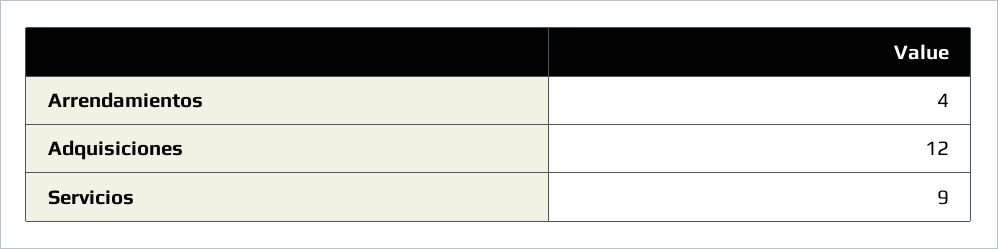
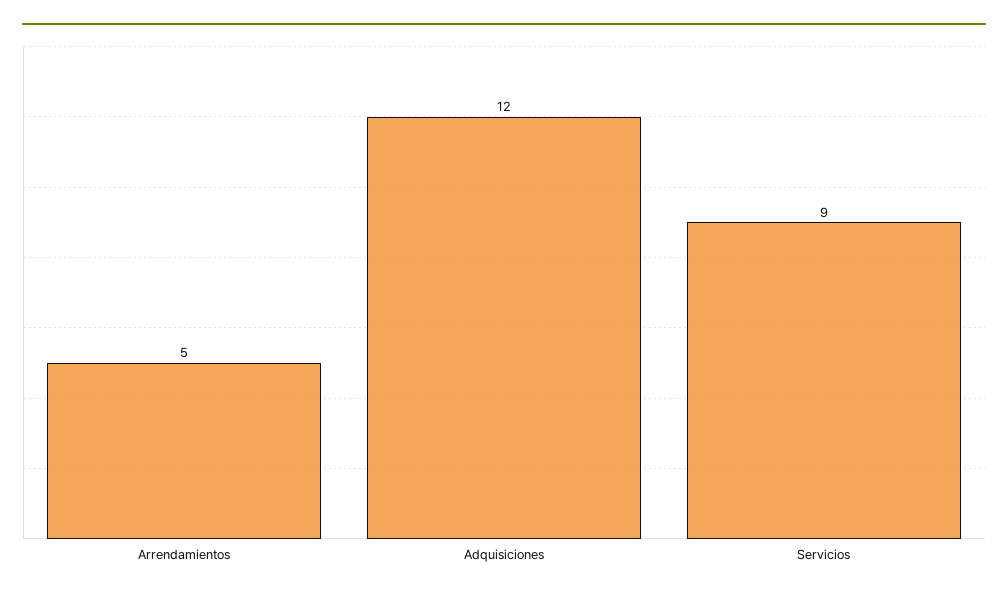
  {
-   "Arrendamientos": 4,
+   "Arrendamientos": 5,
    "Adquisiciones": 12,
    "Servicios": 9
  }

